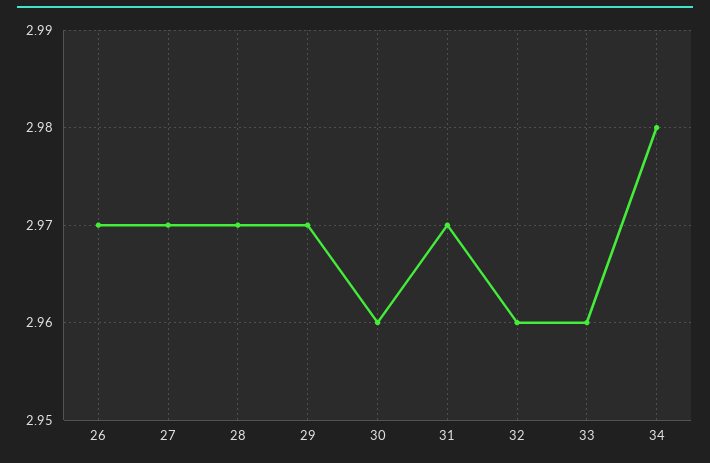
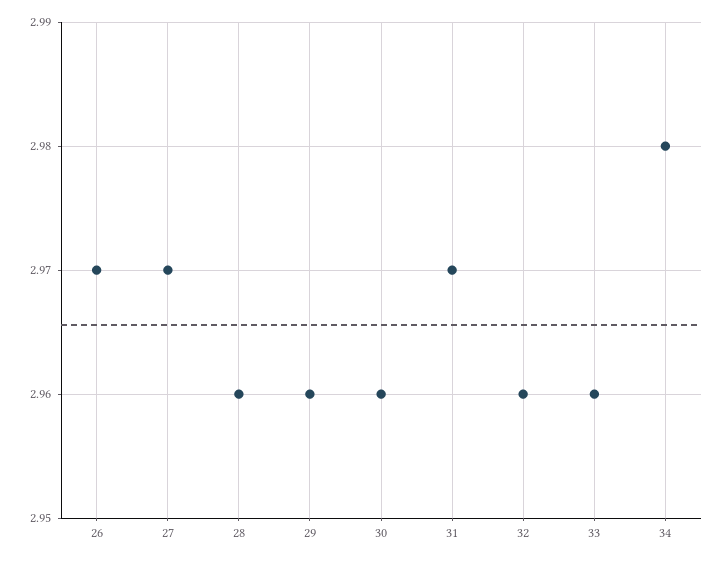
  {
    "26": 2.97,
    "27": 2.97,
-   "28": 2.97,
+   "28": 2.96,
-   "29": 2.97,
+   "29": 2.96,
    "30": 2.96,
    "31": 2.97,
    "32": 2.96,
    "33": 2.96,
    "34": 2.98
  }

